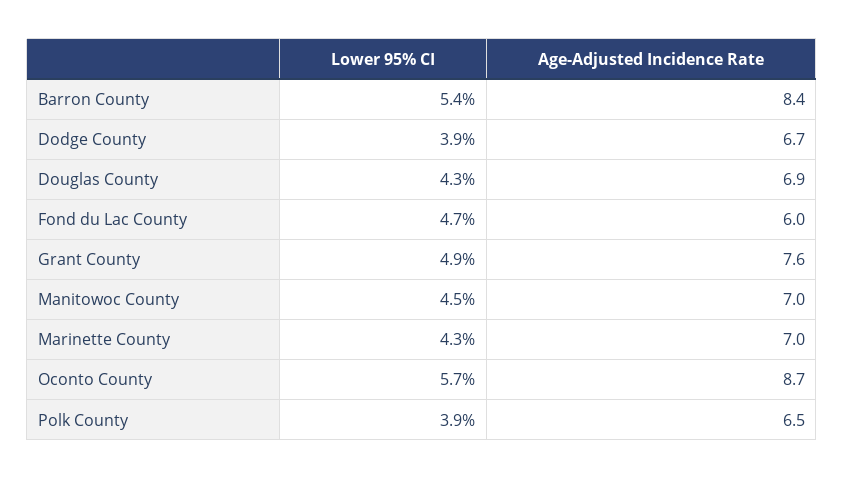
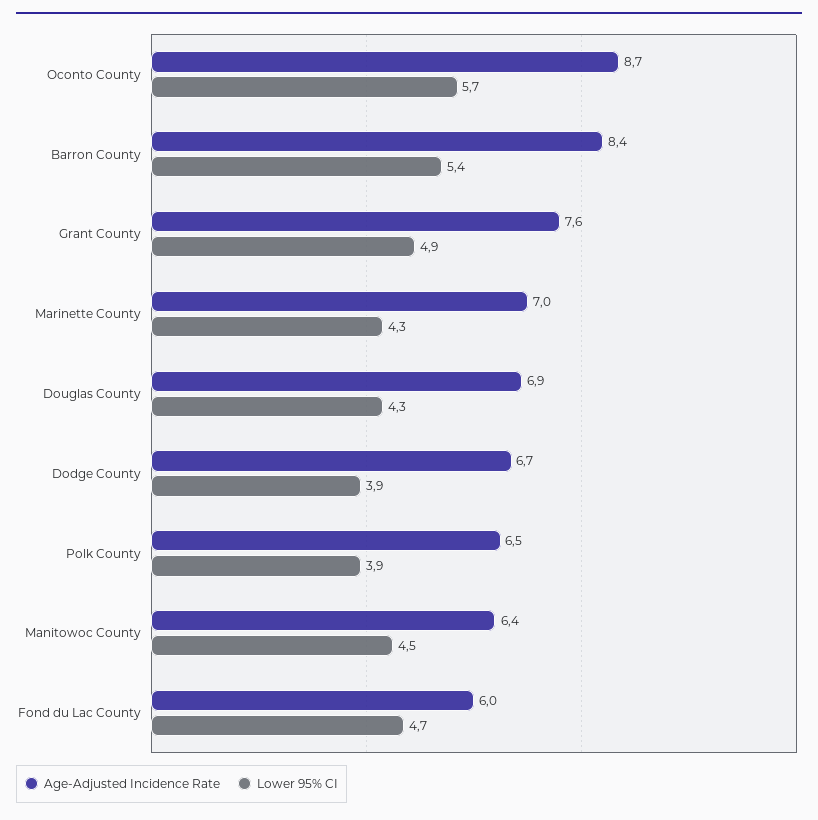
  {
    "Lower 95% CI": {
      "Barron County": 5.4,
      "Dodge County": 3.9,
      "Douglas County": 4.3,
      "Fond du Lac County": 4.7,
      "Grant County": 4.9,
      "Manitowoc County": 4.5,
      "Marinette County": 4.3,
      "Oconto County": 5.7,
      "Polk County": 3.9
    },
    "Age-Adjusted Incidence Rate": {
      "Barron County": 8.4,
      "Dodge County": 6.7,
      "Douglas County": 6.9,
      "Fond du Lac County": 6,
      "Grant County": 7.6,
-     "Manitowoc County": 7,
+     "Manitowoc County": 6.4,
      "Marinette County": 7,
      "Oconto County": 8.7,
      "Polk County": 6.5
    }
  }

